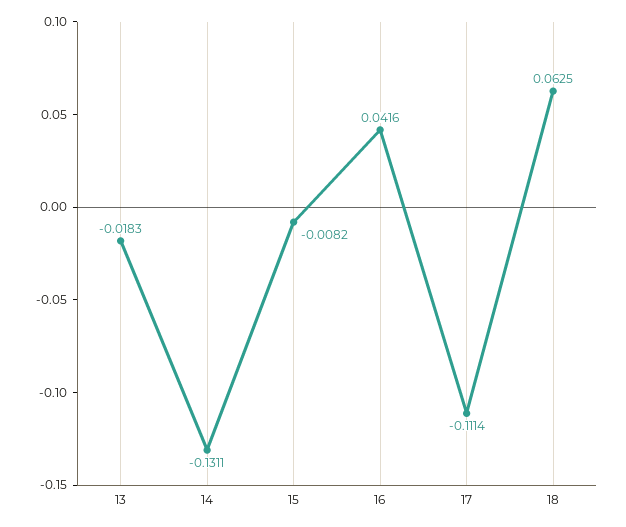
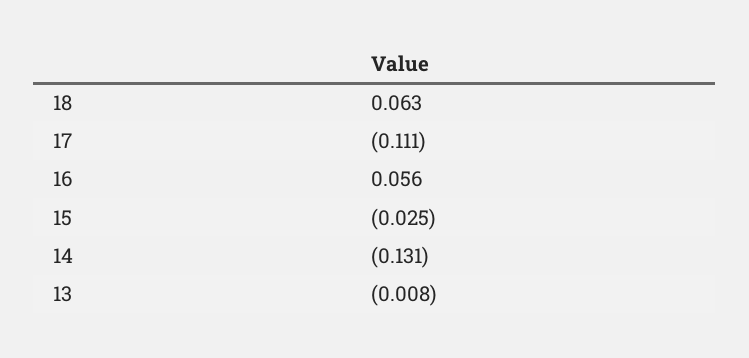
  {
-   "13": -0.0183,
+   "13": -0.008,
    "14": -0.1311,
-   "15": -0.0082,
+   "15": -0.025,
-   "16": 0.0416,
+   "16": 0.056,
    "17": -0.1114,
    "18": 0.0625
  }

